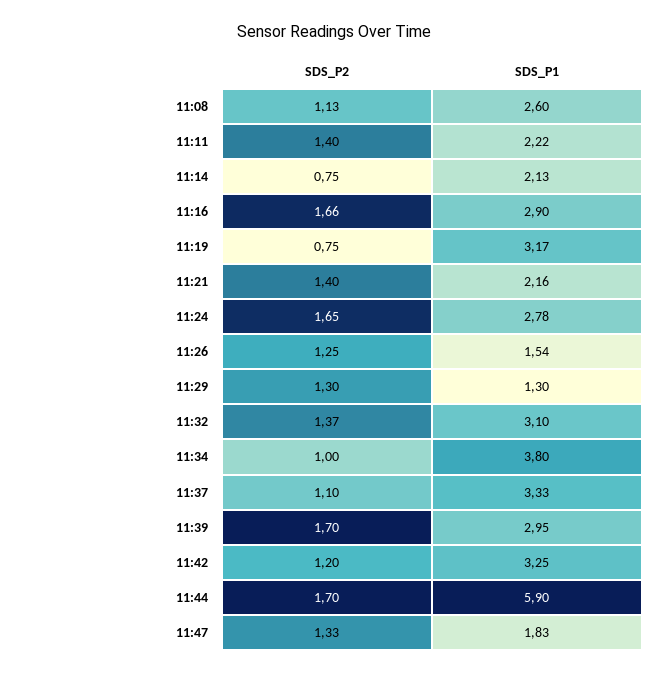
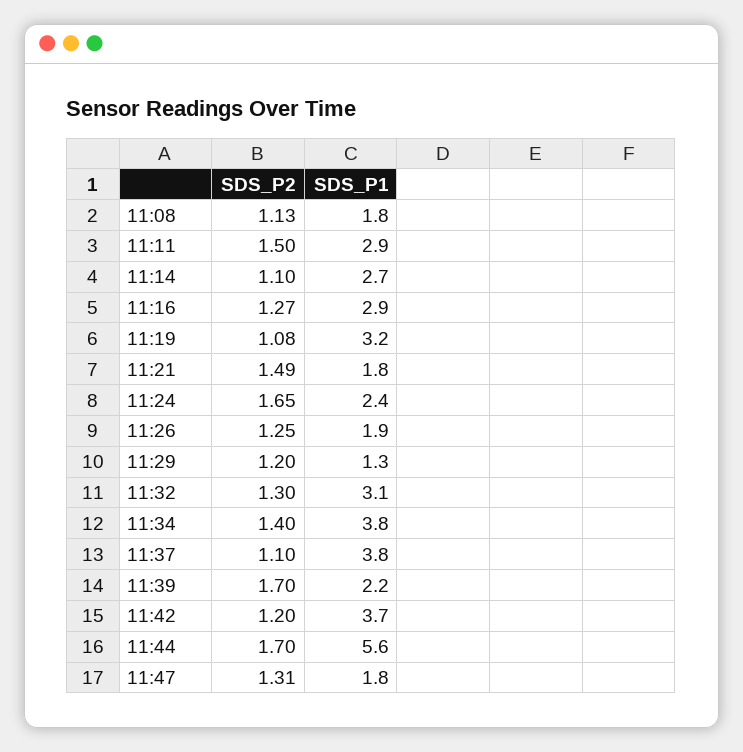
  {
    "SDS_P2": {
      "11:08": 1.13,
-     "11:11": 1.4,
+     "11:11": 1.5,
-     "11:14": 0.75,
+     "11:14": 1.1,
-     "11:16": 1.66,
+     "11:16": 1.27,
-     "11:19": 0.75,
+     "11:19": 1.08,
-     "11:21": 1.4,
+     "11:21": 1.49,
      "11:24": 1.65,
      "11:26": 1.25,
-     "11:29": 1.3,
+     "11:29": 1.2,
-     "11:32": 1.37,
+     "11:32": 1.3,
-     "11:34": 1,
+     "11:34": 1.4,
      "11:37": 1.1,
      "11:39": 1.7,
      "11:42": 1.2,
      "11:44": 1.7,
-     "11:47": 1.33
+     "11:47": 1.31
    },
    "SDS_P1": {
-     "11:08": 2.6,
+     "11:08": 1.8,
-     "11:11": 2.22,
+     "11:11": 2.9,
-     "11:14": 2.13,
+     "11:14": 2.7,
      "11:16": 2.9,
      "11:19": 3.17,
-     "11:21": 2.16,
+     "11:21": 1.8,
-     "11:24": 2.78,
+     "11:24": 2.4,
-     "11:26": 1.54,
+     "11:26": 1.9,
      "11:29": 1.3,
      "11:32": 3.1,
      "11:34": 3.8,
-     "11:37": 3.33,
+     "11:37": 3.8,
-     "11:39": 2.95,
+     "11:39": 2.2,
-     "11:42": 3.25,
+     "11:42": 3.7,
-     "11:44": 5.9,
+     "11:44": 5.6,
      "11:47": 1.83
    }
  }

